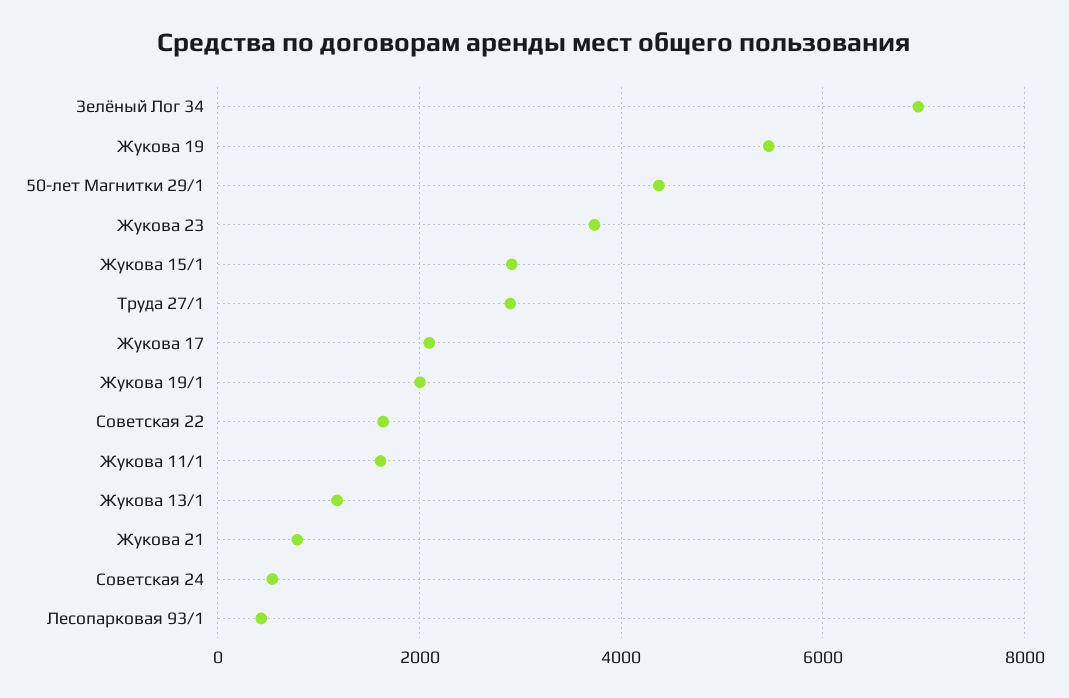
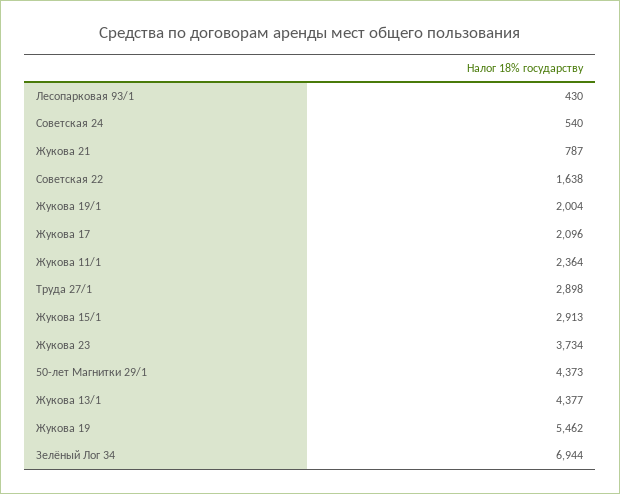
  {
    "Зелёный Лог 34": 6944,
    "Жукова 19": 5462,
    "50-лет Магнитки 29/1": 4373,
    "Жукова 23": 3734,
    "Жукова 15/1": 2913,
    "Труда 27/1": 2898,
    "Жукова 17": 2096,
    "Жукова 19/1": 2004,
    "Советская 22": 1638,
-   "Жукова 11/1": 1600,
+   "Жукова 11/1": 2364,
-   "Жукова 13/1": 1200,
+   "Жукова 13/1": 4377,
    "Жукова 21": 787,
    "Советская 24": 540,
    "Лесопарковая 93/1": 430
  }

